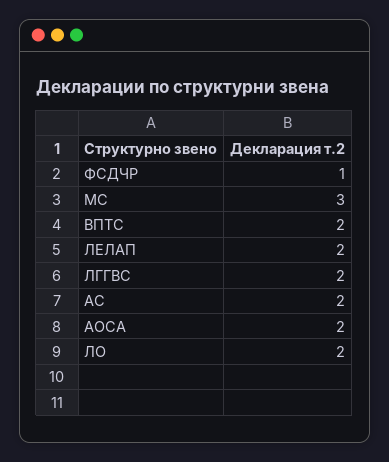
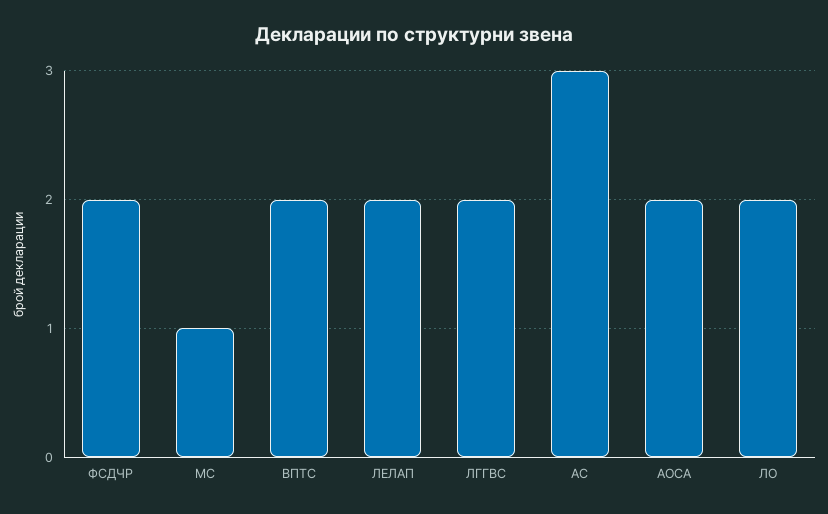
  {
-   "ФСДЧР": 1,
+   "ФСДЧР": 2,
-   "МС": 3,
+   "МС": 1,
    "ВПТС": 2,
    "ЛЕЛАП": 2,
    "ЛГГВС": 2,
-   "АС": 2,
+   "АС": 3,
    "АОСА": 2,
    "ЛО": 2
  }

